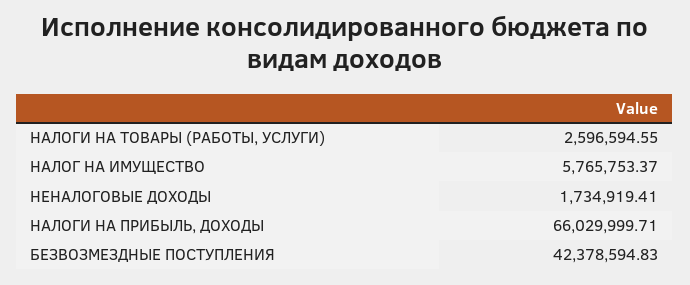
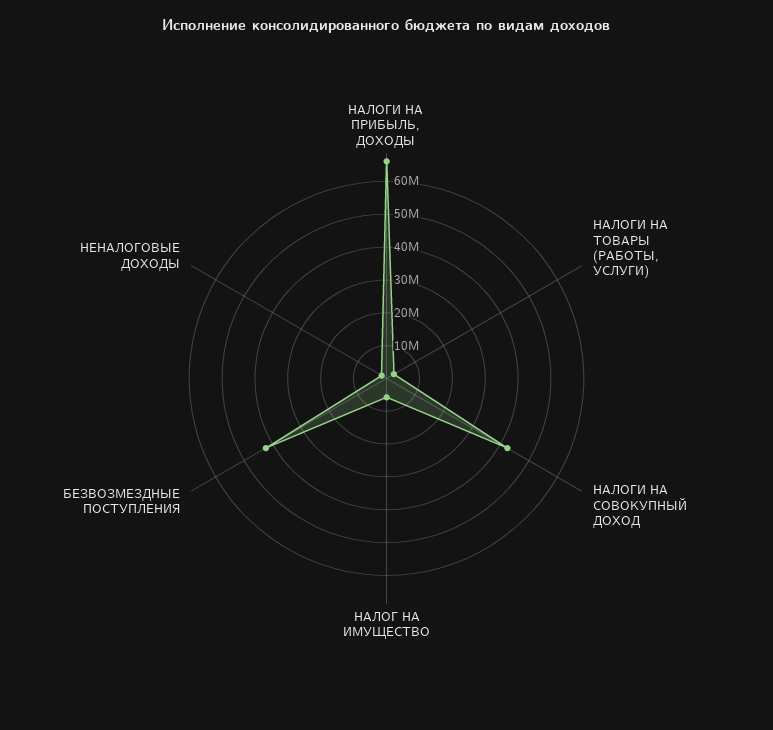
  {
    "НАЛОГИ НА ТОВАРЫ (РАБОТЫ, УСЛУГИ)": 2596594.55,
    "НАЛОГ НА ИМУЩЕСТВО": 5765753.37,
    "НЕНАЛОГОВЫЕ ДОХОДЫ": 1734919.41,
    "НАЛОГИ НА ПРИБЫЛЬ, ДОХОДЫ": 66029999.71,
-   "БЕЗВОЗМЕЗДНЫЕ ПОСТУПЛЕНИЯ": 42378594.83
+   "БЕЗВОЗМЕЗДНЫЕ ПОСТУПЛЕНИЯ": 42378594.83,
+   "НАЛОГИ НА СОВОКУПНЫЙ ДОХОД": 42500000
  }

